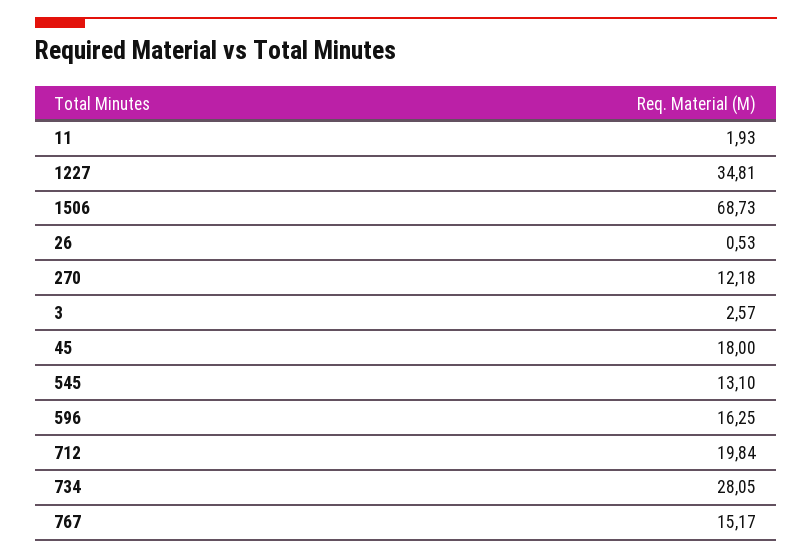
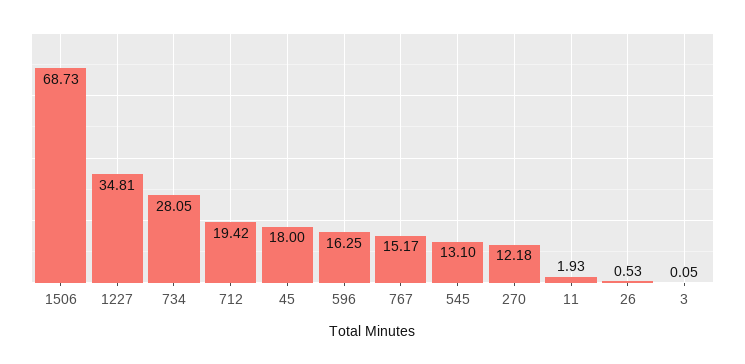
  {
    "11": 1.93,
    "1227": 34.81,
    "1506": 68.73,
    "26": 0.53,
    "270": 12.18,
-   "3": 2.57,
+   "3": 0.05,
    "45": 18,
    "545": 13.1,
    "596": 16.25,
-   "712": 19.84,
+   "712": 19.42,
    "734": 28.05,
    "767": 15.17
  }

